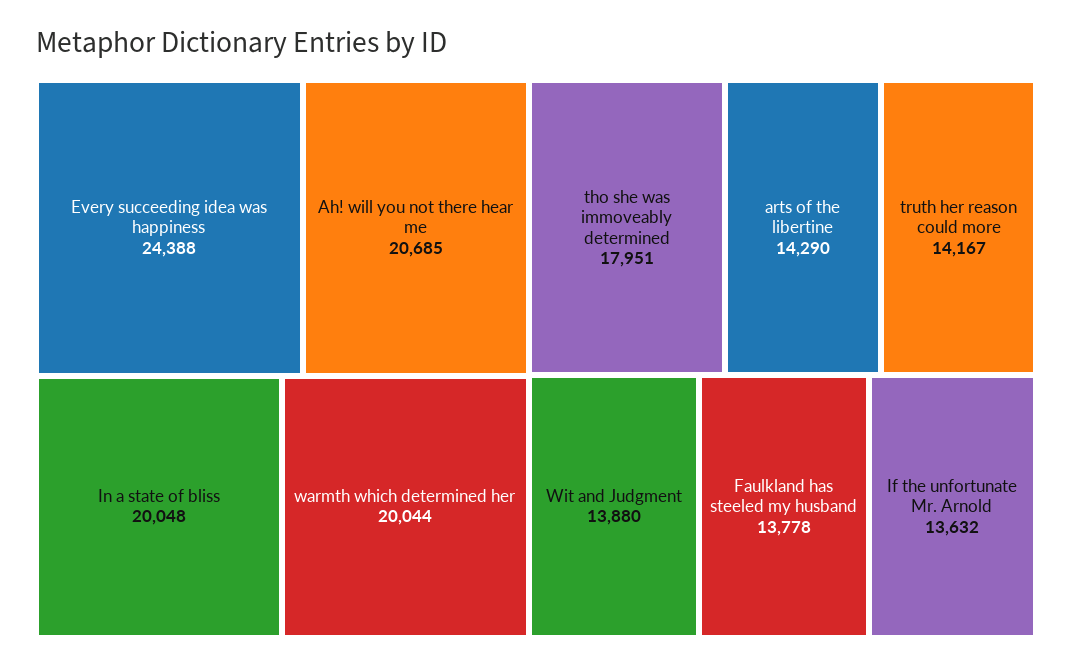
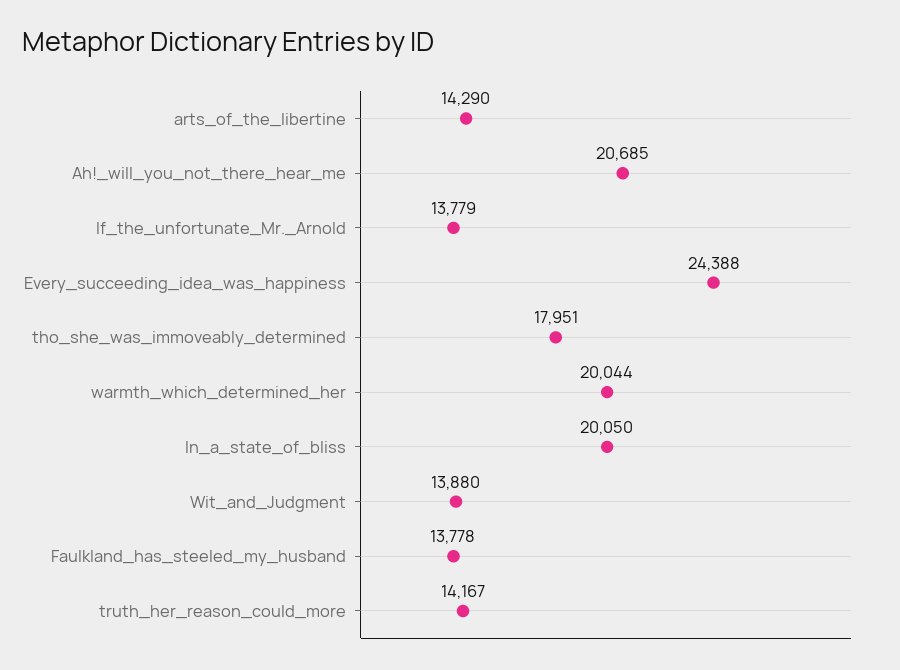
  {
    "Every succeeding idea was happiness": 24388,
    "Ah! will you not there hear me": 20685,
-   "In a state of bliss": 20048,
+   "In a state of bliss": 20050,
    "warmth which determined her": 20044,
    "tho she was immoveably determined": 17951,
    "arts of the libertine": 14290,
    "truth her reason could more": 14167,
    "Wit and Judgment": 13880,
    "Faulkland has steeled my husband": 13778,
-   "If the unfortunate Mr. Arnold": 13632
+   "If the unfortunate Mr. Arnold": 13779
  }

